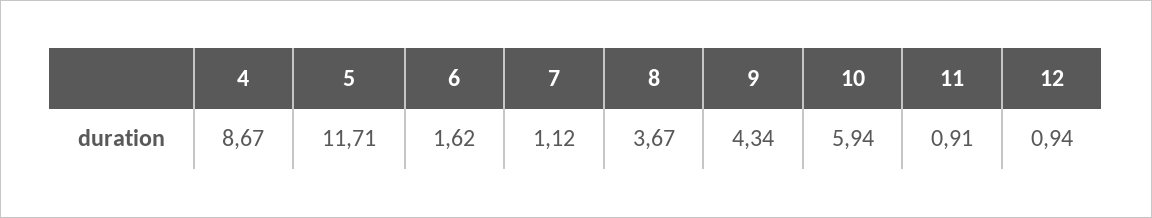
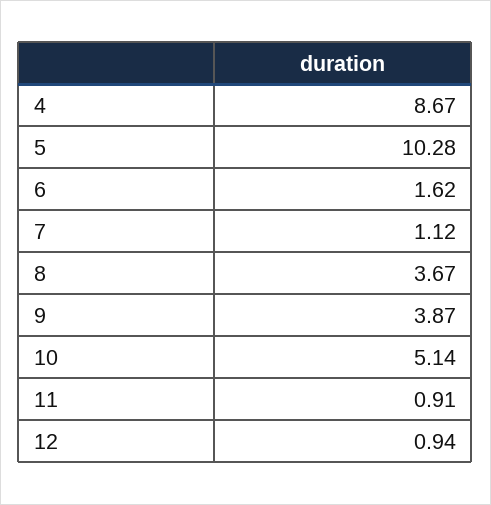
  {
    "4": 8.67,
-   "5": 11.71,
+   "5": 10.28,
    "6": 1.62,
    "7": 1.12,
    "8": 3.67,
-   "9": 4.34,
+   "9": 3.87,
-   "10": 5.94,
+   "10": 5.14,
    "11": 0.91,
    "12": 0.94
  }

